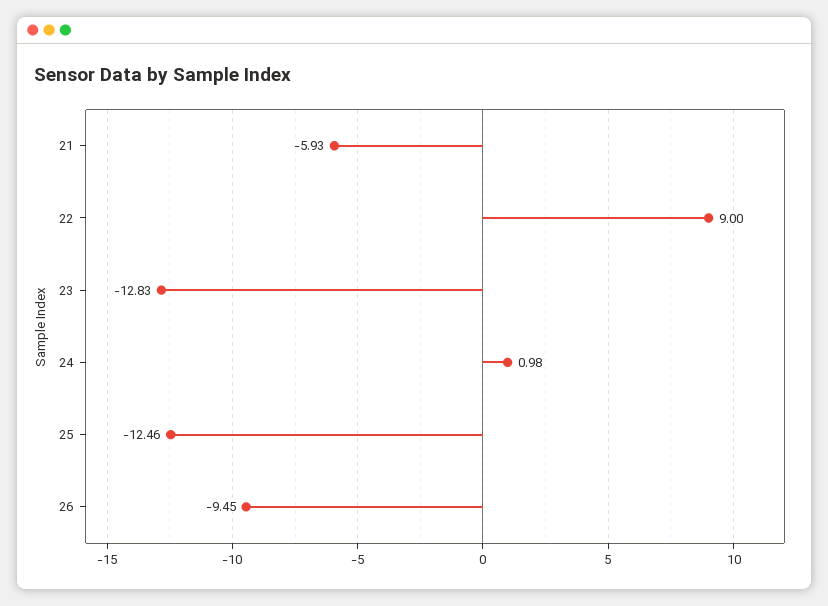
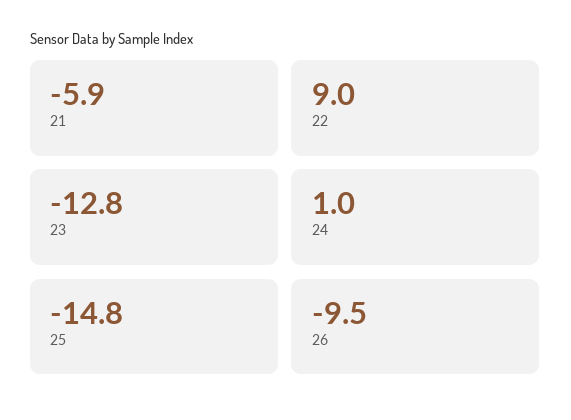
  {
    "21": -5.93,
    "22": 9,
    "23": -12.83,
    "24": 0.98,
-   "25": -12.46,
+   "25": -14.8,
    "26": -9.45
  }

